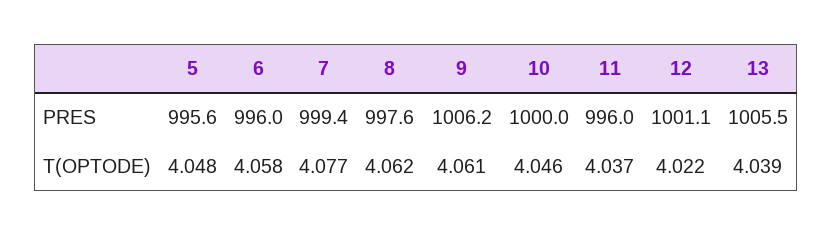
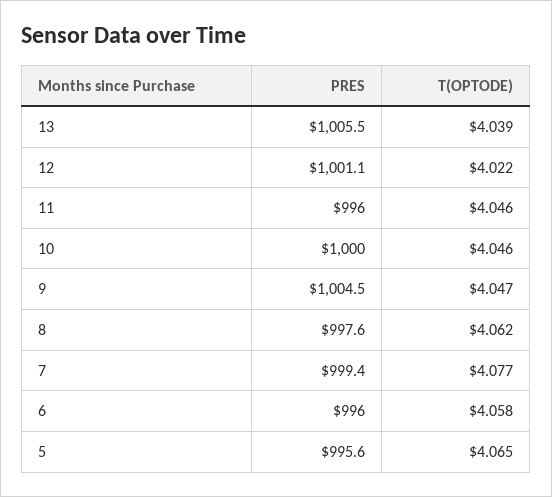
  {
    "5": {
      "PRES": 995.6,
-     "T(OPTODE)": 4.048
+     "T(OPTODE)": 4.065
    },
    "6": {
      "PRES": 996,
      "T(OPTODE)": 4.058
    },
    "7": {
      "PRES": 999.4,
      "T(OPTODE)": 4.077
    },
    "8": {
      "PRES": 997.6,
      "T(OPTODE)": 4.062
    },
    "9": {
-     "PRES": 1006.2,
+     "PRES": 1004.5,
-     "T(OPTODE)": 4.061
+     "T(OPTODE)": 4.047
    },
    "10": {
      "PRES": 1000,
      "T(OPTODE)": 4.046
    },
    "11": {
      "PRES": 996,
-     "T(OPTODE)": 4.037
+     "T(OPTODE)": 4.046
    },
    "12": {
      "PRES": 1001.1,
      "T(OPTODE)": 4.022
    },
    "13": {
      "PRES": 1005.5,
      "T(OPTODE)": 4.039
    }
  }

